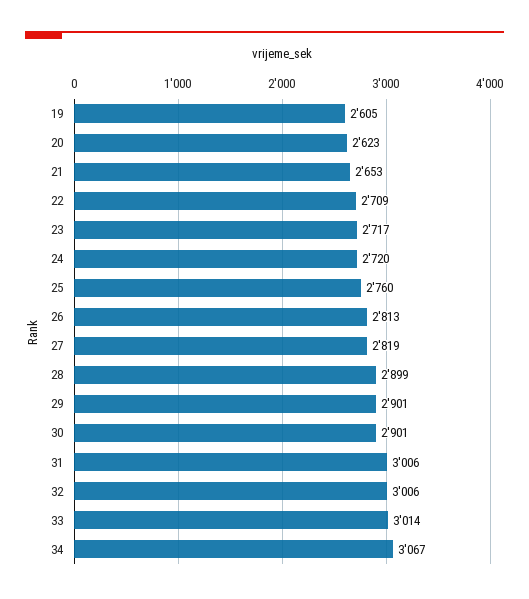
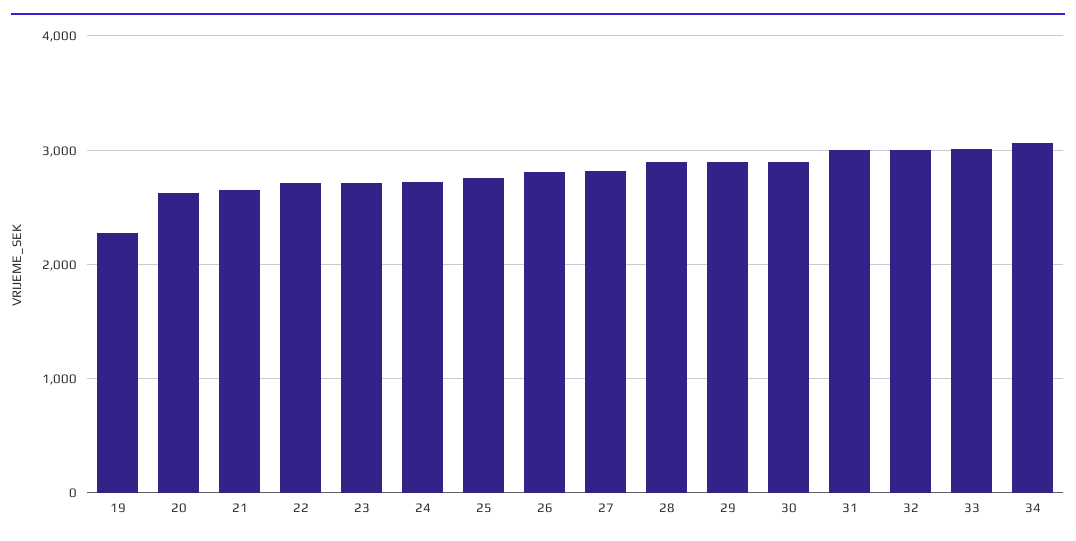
  {
-   "19": 2605,
+   "19": 2300,
    "20": 2623,
    "21": 2653,
    "22": 2709,
    "23": 2717,
    "24": 2720,
    "25": 2760,
    "26": 2813,
    "27": 2819,
    "28": 2899,
    "29": 2901,
    "30": 2901,
    "31": 3006,
    "32": 3006,
    "33": 3014,
    "34": 3067
  }

